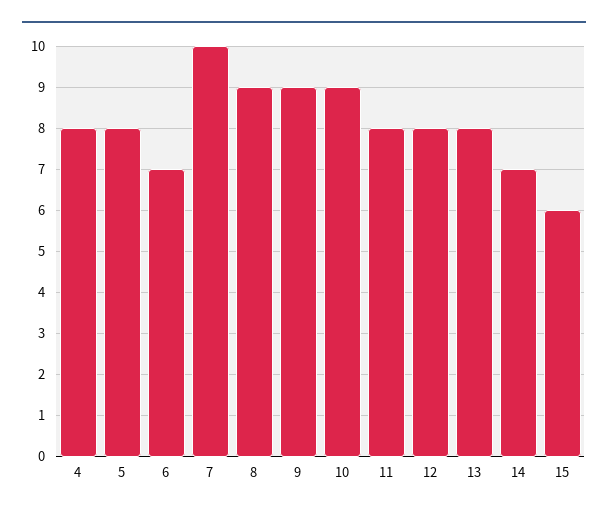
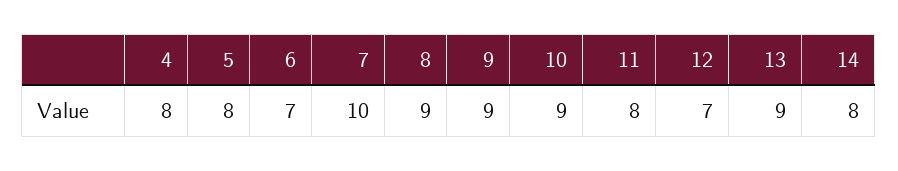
  {
    "4": 8,
    "5": 8,
    "6": 7,
    "7": 10,
    "8": 9,
    "9": 9,
    "10": 9,
    "11": 8,
-   "12": 8,
+   "12": 7,
-   "13": 8,
+   "13": 9,
-   "14": 7,
+   "14": 8
-   "15": 6
  }

